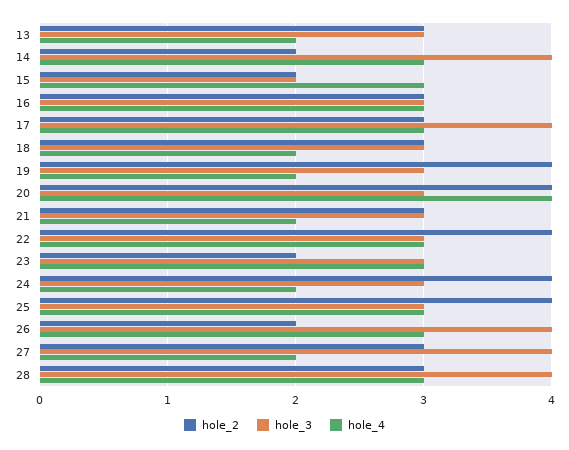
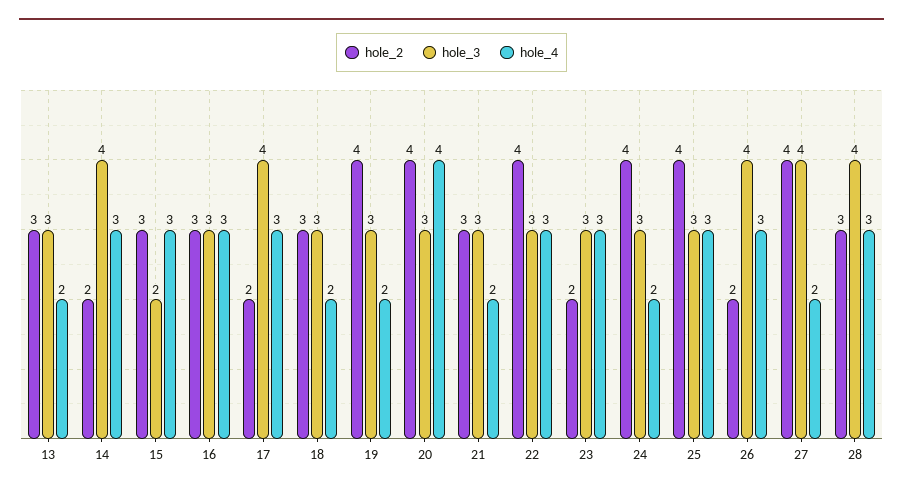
  {
    "hole_2": {
      "13": 3,
      "14": 2,
-     "15": 2,
+     "15": 3,
      "16": 3,
-     "17": 3,
+     "17": 2,
      "18": 3,
      "19": 4,
      "20": 4,
      "21": 3,
      "22": 4,
      "23": 2,
      "24": 4,
      "25": 4,
      "26": 2,
-     "27": 3,
+     "27": 4,
      "28": 3
    },
    "hole_3": {
      "13": 3,
      "14": 4,
      "15": 2,
      "16": 3,
      "17": 4,
      "18": 3,
      "19": 3,
      "20": 3,
      "21": 3,
      "22": 3,
      "23": 3,
      "24": 3,
      "25": 3,
      "26": 4,
      "27": 4,
      "28": 4
    },
    "hole_4": {
      "13": 2,
      "14": 3,
      "15": 3,
      "16": 3,
      "17": 3,
      "18": 2,
      "19": 2,
      "20": 4,
      "21": 2,
      "22": 3,
      "23": 3,
      "24": 2,
      "25": 3,
      "26": 3,
      "27": 2,
      "28": 3
    }
  }

